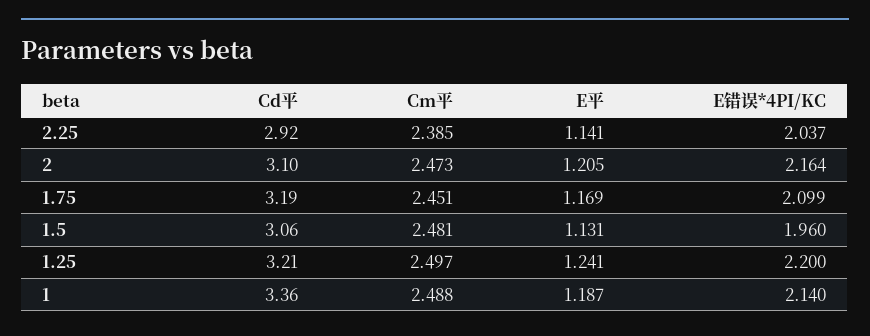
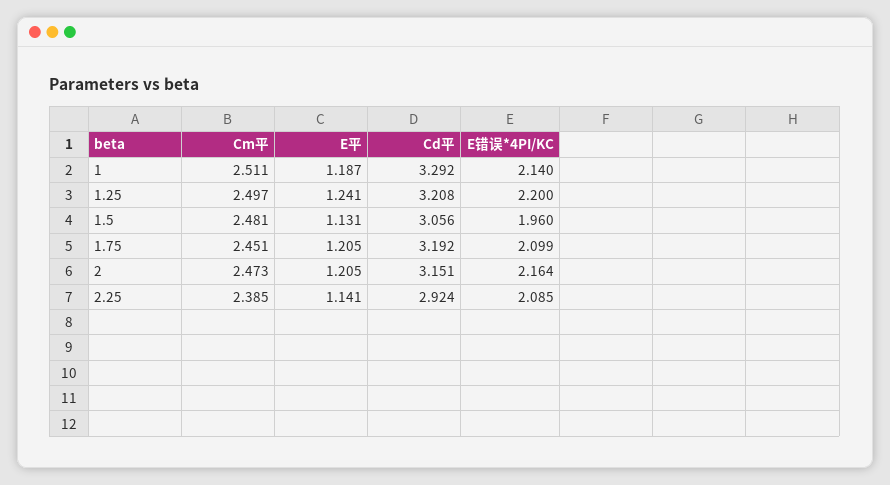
  {
    "Cd平": {
      "2.25": 2.924,
-     "2": 3.1,
+     "2": 3.151,
      "1.75": 3.192,
      "1.5": 3.056,
      "1.25": 3.208,
-     "1": 3.36
+     "1": 3.292
    },
    "Cm平": {
      "2.25": 2.385,
      "2": 2.473,
      "1.75": 2.451,
      "1.5": 2.481,
      "1.25": 2.497,
-     "1": 2.488
+     "1": 2.511
    },
    "E平": {
      "2.25": 1.141,
      "2": 1.205,
-     "1.75": 1.169,
+     "1.75": 1.205,
      "1.5": 1.131,
      "1.25": 1.241,
      "1": 1.187
    },
    "E错误*4PI/KC": {
-     "2.25": 2.037,
+     "2.25": 2.085,
      "2": 2.164,
      "1.75": 2.099,
      "1.5": 1.96,
      "1.25": 2.2,
      "1": 2.14
    }
  }

